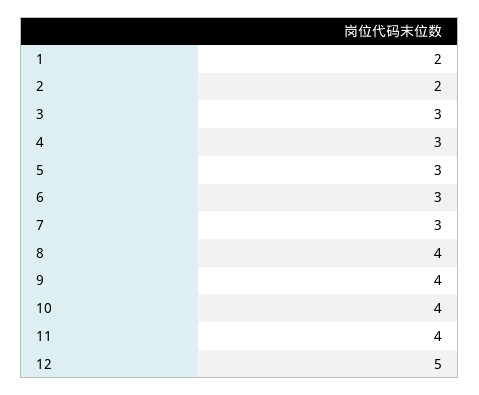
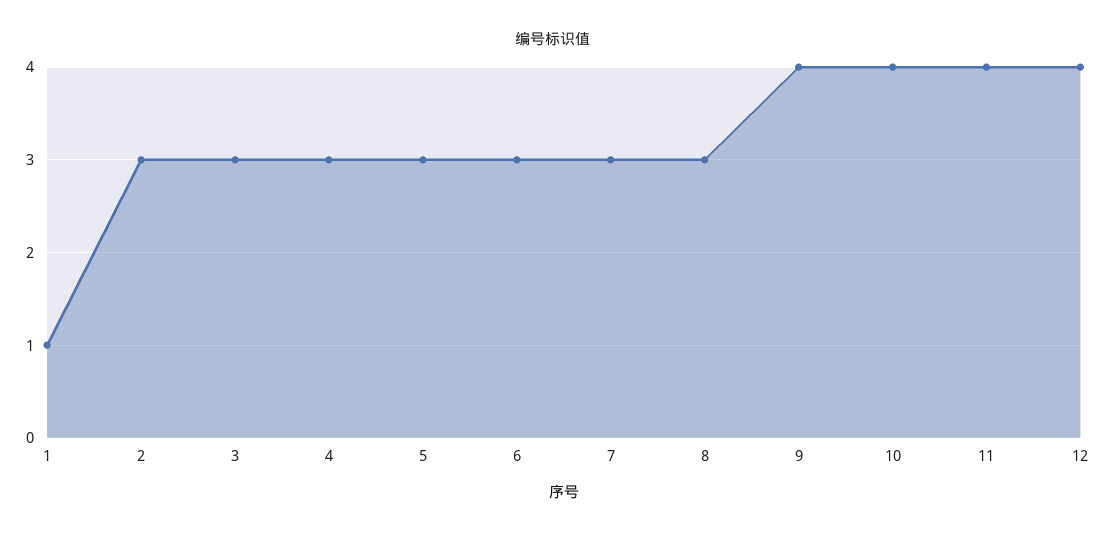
  {
-   "1": 2,
+   "1": 1,
-   "2": 2,
+   "2": 3,
    "3": 3,
    "4": 3,
    "5": 3,
    "6": 3,
    "7": 3,
-   "8": 4,
+   "8": 3,
    "9": 4,
    "10": 4,
    "11": 4,
-   "12": 5
+   "12": 4
  }

